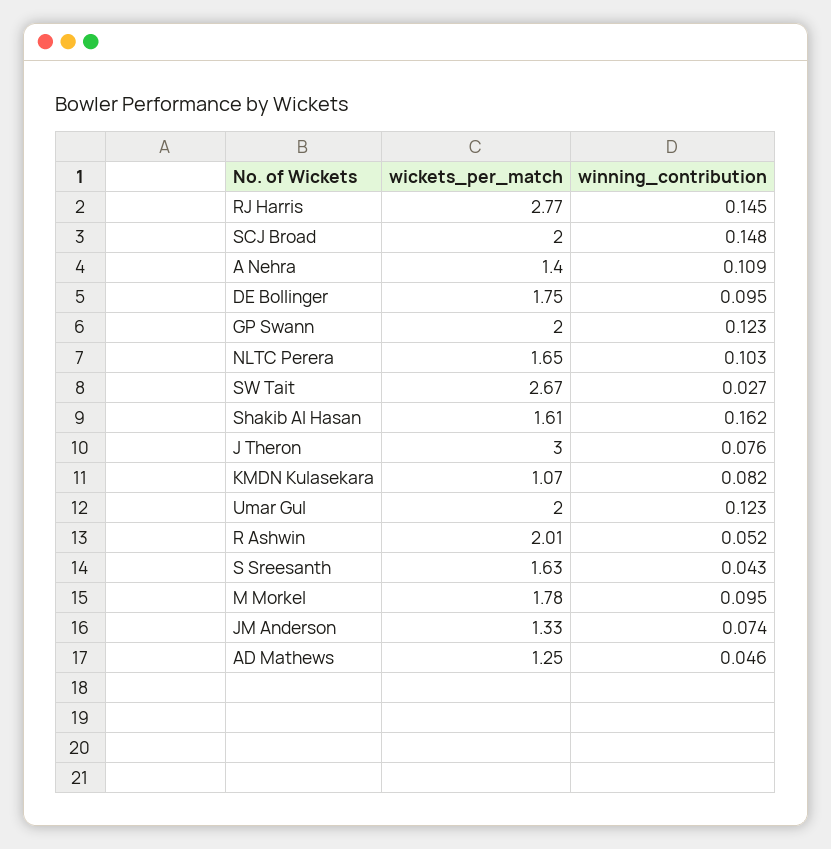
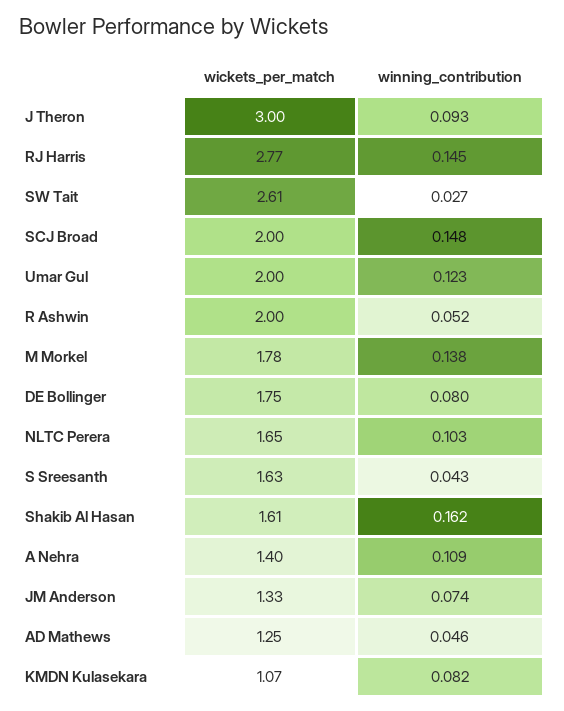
  {
    "wickets_per_match": {
      "RJ Harris": 2.77,
      "SCJ Broad": 2,
      "A Nehra": 1.4,
      "DE Bollinger": 1.75,
-     "GP Swann": 2,
      "NLTC Perera": 1.65,
-     "SW Tait": 2.67,
+     "SW Tait": 2.61,
      "Shakib Al Hasan": 1.61,
      "J Theron": 3,
      "KMDN Kulasekara": 1.07,
      "Umar Gul": 2,
-     "R Ashwin": 2.01,
+     "R Ashwin": 2,
      "S Sreesanth": 1.63,
      "M Morkel": 1.78,
      "JM Anderson": 1.33,
      "AD Mathews": 1.25
    },
    "winning_contribution": {
      "RJ Harris": 0.145,
      "SCJ Broad": 0.148,
      "A Nehra": 0.109,
-     "DE Bollinger": 0.095,
+     "DE Bollinger": 0.08,
-     "GP Swann": 0.123,
      "NLTC Perera": 0.103,
      "SW Tait": 0.027,
      "Shakib Al Hasan": 0.162,
-     "J Theron": 0.076,
+     "J Theron": 0.093,
      "KMDN Kulasekara": 0.082,
      "Umar Gul": 0.123,
      "R Ashwin": 0.052,
      "S Sreesanth": 0.043,
-     "M Morkel": 0.095,
+     "M Morkel": 0.138,
      "JM Anderson": 0.074,
      "AD Mathews": 0.046
    }
  }

